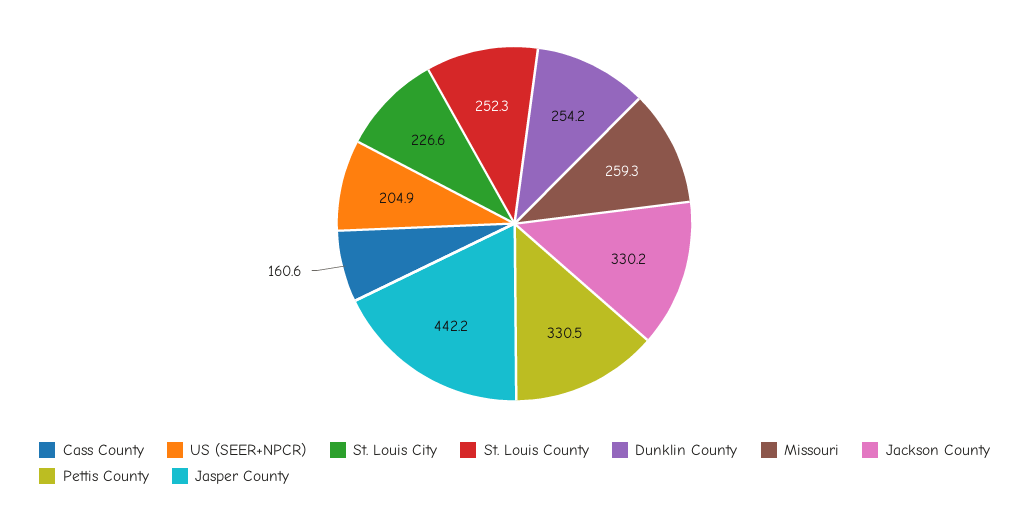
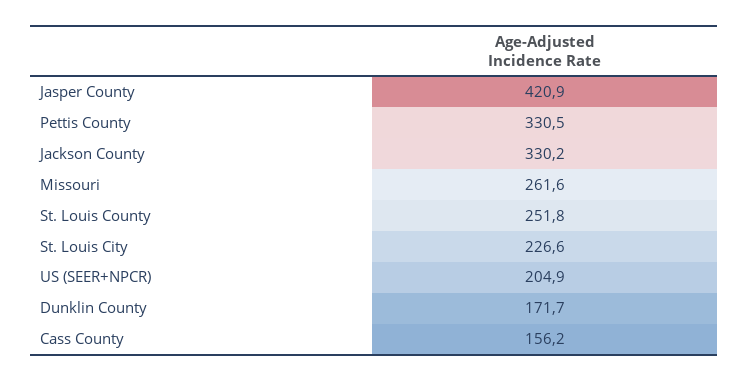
  {
-   "Cass County": 160.6,
+   "Cass County": 156.2,
    "US (SEER+NPCR)": 204.9,
    "St. Louis City": 226.6,
-   "St. Louis County": 252.3,
+   "St. Louis County": 251.8,
-   "Dunklin County": 254.2,
+   "Dunklin County": 171.7,
-   "Missouri": 259.3,
+   "Missouri": 261.6,
    "Jackson County": 330.2,
    "Pettis County": 330.5,
-   "Jasper County": 442.2
+   "Jasper County": 420.9
  }

